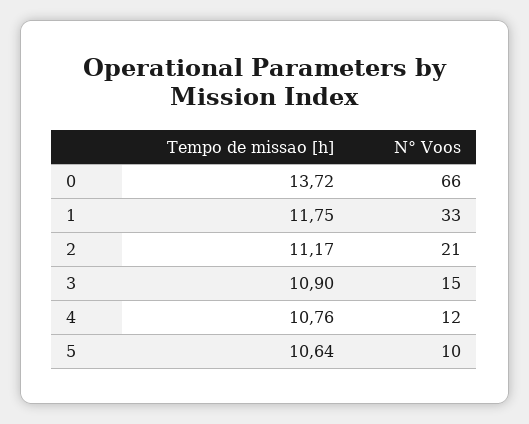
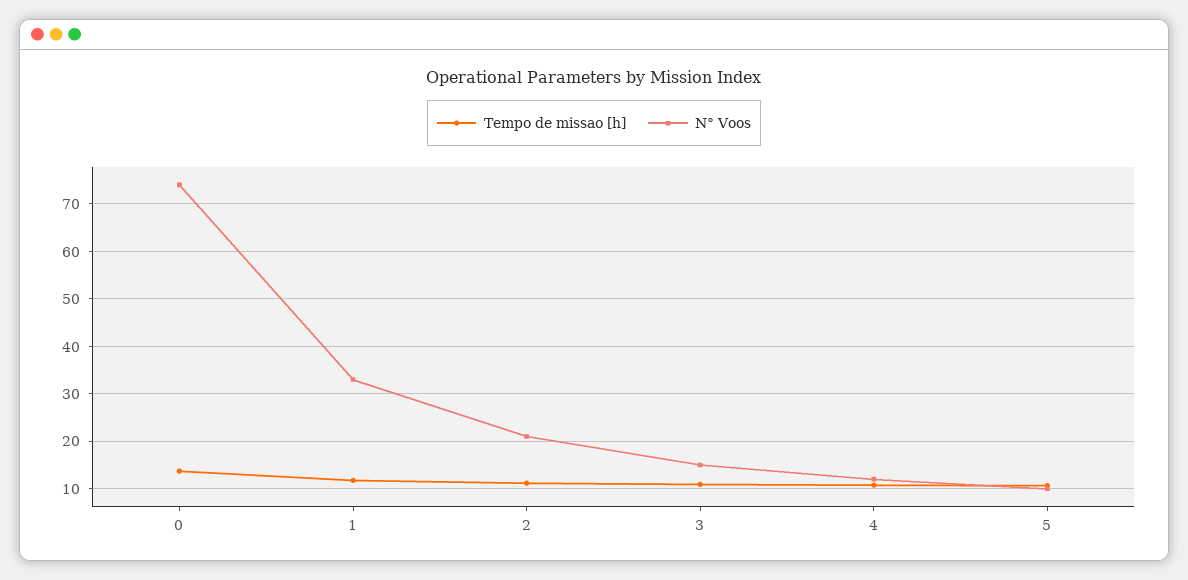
  {
    "Tempo de missao [h]": {
      "0": 13.72,
      "1": 11.75,
      "2": 11.17,
      "3": 10.9,
      "4": 10.76,
      "5": 10.64
    },
    "N° Voos": {
-     "0": 66,
+     "0": 74,
      "1": 33,
      "2": 21,
      "3": 15,
      "4": 12,
      "5": 10
    }
  }

